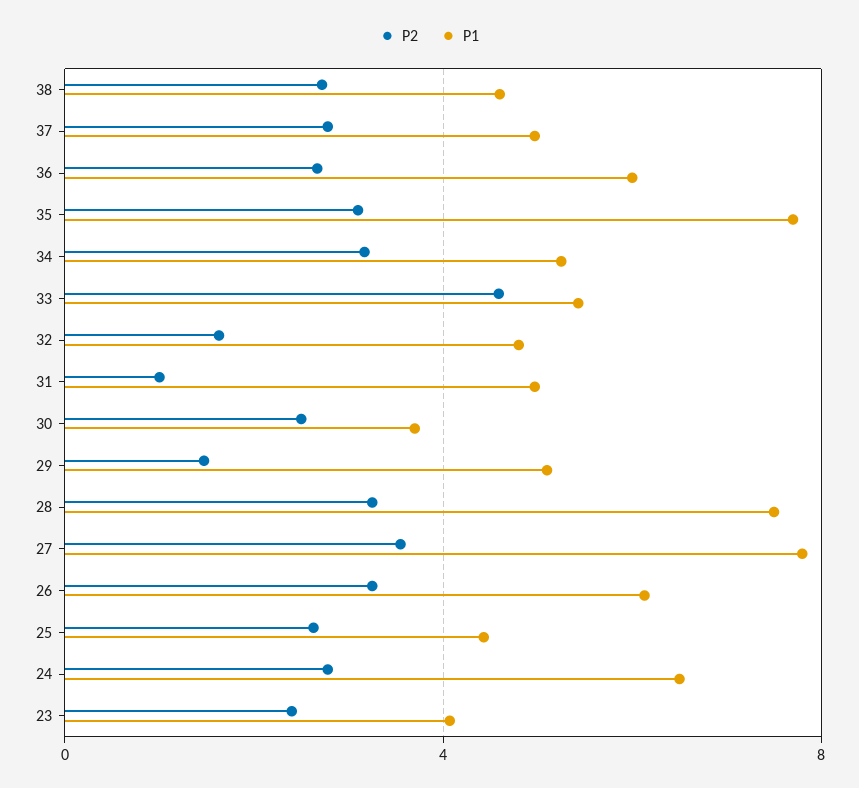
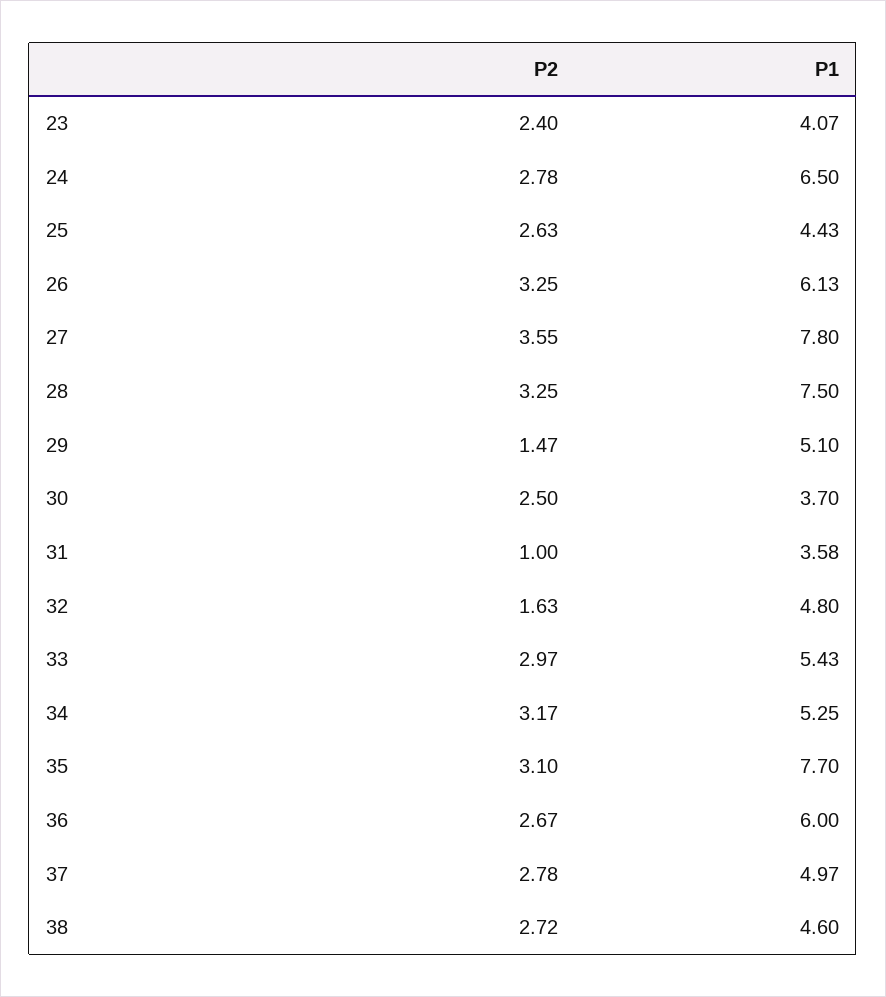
  {
    "P2": {
      "38": 2.72,
      "37": 2.78,
      "36": 2.67,
      "35": 3.1,
      "34": 3.17,
-     "33": 4.5,
+     "33": 2.97,
      "32": 1.63,
      "31": 1,
      "30": 2.5,
      "29": 1.47,
      "28": 3.25,
      "27": 3.55,
      "26": 3.25,
      "25": 2.63,
      "24": 2.78,
      "23": 2.4
    },
    "P1": {
      "38": 4.6,
      "37": 4.97,
      "36": 6,
      "35": 7.7,
      "34": 5.25,
      "33": 5.43,
      "32": 4.8,
-     "31": 5,
+     "31": 3.58,
      "30": 3.7,
      "29": 5.1,
      "28": 7.5,
      "27": 7.8,
      "26": 6.13,
      "25": 4.43,
      "24": 6.5,
      "23": 4.07
    }
  }

